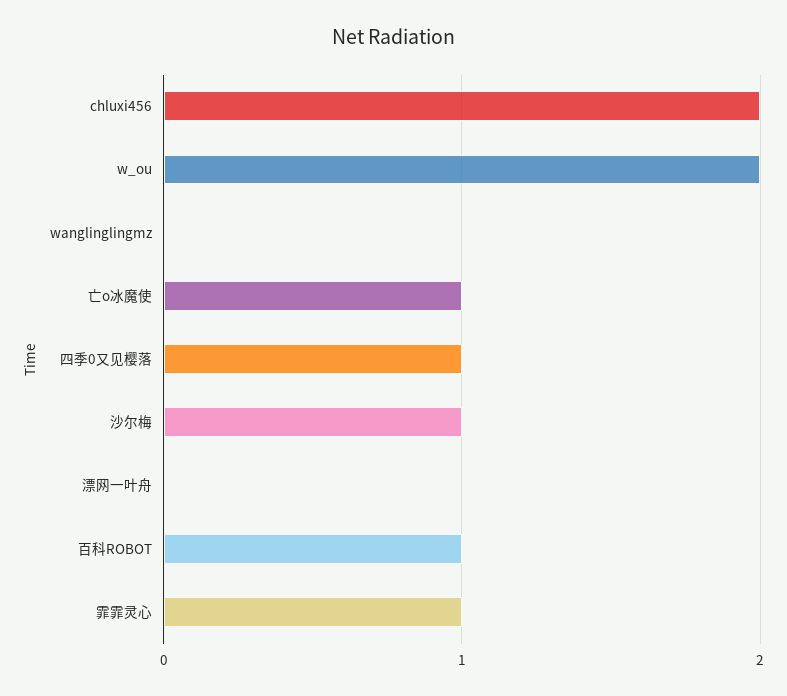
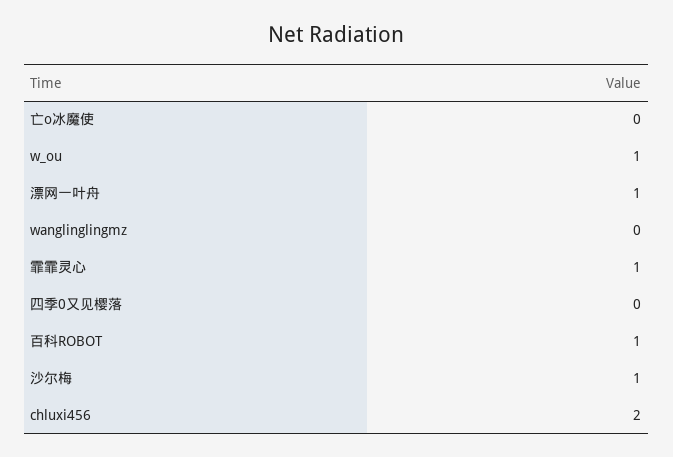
  {
    "chluxi456": 2,
-   "w_ou": 2,
+   "w_ou": 1,
    "wanglinglingmz": 0,
-   "亡o冰魔使": 1,
+   "亡o冰魔使": 0,
-   "四季0又见樱落": 1,
+   "四季0又见樱落": 0,
    "沙尔梅": 1,
-   "漂网一叶舟": 0,
+   "漂网一叶舟": 1,
    "百科ROBOT": 1,
    "霏霏灵心": 1
  }

